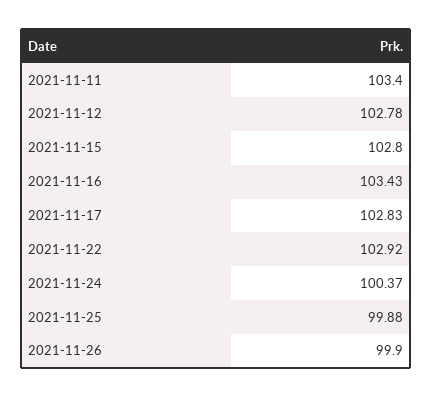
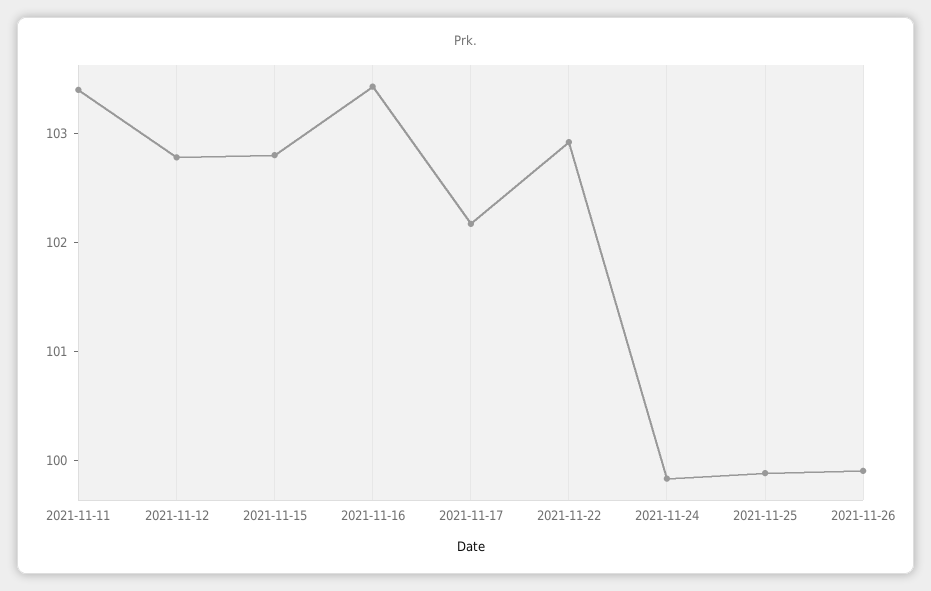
  {
    "2021-11-11": 103.4,
    "2021-11-12": 102.78,
    "2021-11-15": 102.8,
    "2021-11-16": 103.43,
-   "2021-11-17": 102.83,
+   "2021-11-17": 102.2,
    "2021-11-22": 102.92,
-   "2021-11-24": 100.37,
+   "2021-11-24": 99.8,
    "2021-11-25": 99.88,
    "2021-11-26": 99.9
  }

